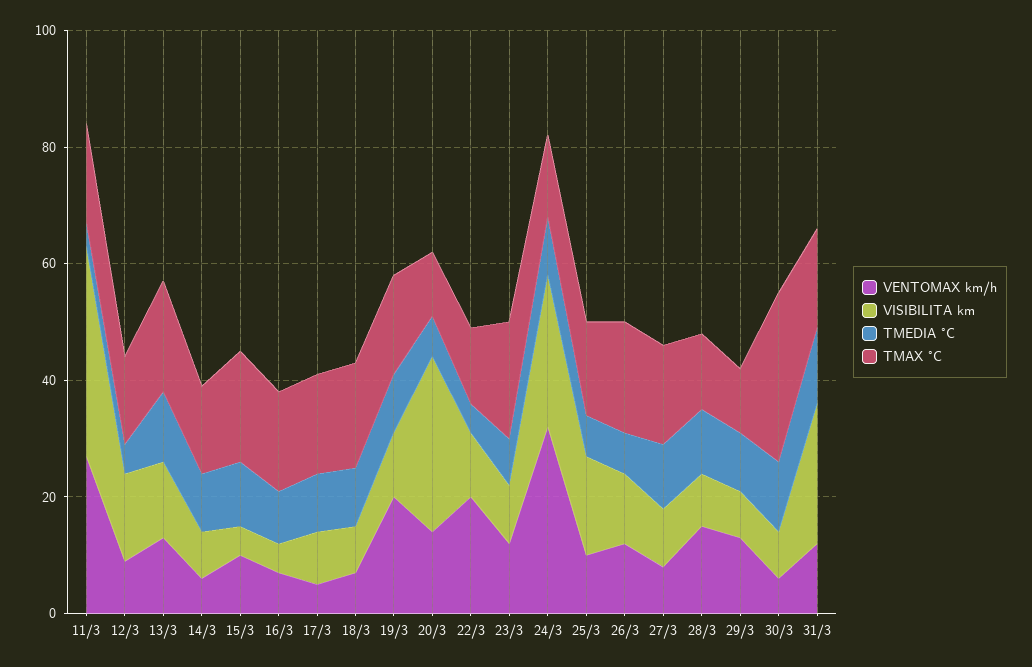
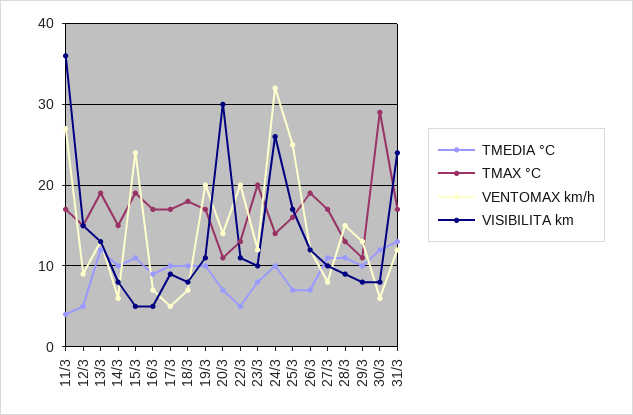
  {
    "VENTOMAX km/h": {
      "11/3": 27,
      "12/3": 9,
      "13/3": 13,
      "14/3": 6,
-     "15/3": 10,
+     "15/3": 24,
      "16/3": 7,
      "17/3": 5,
      "18/3": 7,
      "19/3": 20,
      "20/3": 14,
      "22/3": 20,
      "23/3": 12,
      "24/3": 32,
-     "25/3": 10,
+     "25/3": 25,
      "26/3": 12,
      "27/3": 8,
      "28/3": 15,
      "29/3": 13,
      "30/3": 6,
      "31/3": 12
    },
    "VISIBILITA km": {
      "11/3": 36,
      "12/3": 15,
      "13/3": 13,
      "14/3": 8,
      "15/3": 5,
      "16/3": 5,
      "17/3": 9,
      "18/3": 8,
      "19/3": 11,
      "20/3": 30,
      "22/3": 11,
      "23/3": 10,
      "24/3": 26,
      "25/3": 17,
      "26/3": 12,
      "27/3": 10,
      "28/3": 9,
      "29/3": 8,
      "30/3": 8,
      "31/3": 24
    },
    "TMEDIA °C": {
      "11/3": 4,
      "12/3": 5,
      "13/3": 12,
      "14/3": 10,
      "15/3": 11,
      "16/3": 9,
      "17/3": 10,
      "18/3": 10,
      "19/3": 10,
      "20/3": 7,
      "22/3": 5,
      "23/3": 8,
      "24/3": 10,
      "25/3": 7,
      "26/3": 7,
      "27/3": 11,
      "28/3": 11,
      "29/3": 10,
      "30/3": 12,
      "31/3": 13
    },
    "TMAX °C": {
      "11/3": 17,
      "12/3": 15,
      "13/3": 19,
      "14/3": 15,
      "15/3": 19,
      "16/3": 17,
      "17/3": 17,
      "18/3": 18,
      "19/3": 17,
      "20/3": 11,
      "22/3": 13,
      "23/3": 20,
      "24/3": 14,
      "25/3": 16,
      "26/3": 19,
      "27/3": 17,
      "28/3": 13,
      "29/3": 11,
      "30/3": 29,
      "31/3": 17
    }
  }

